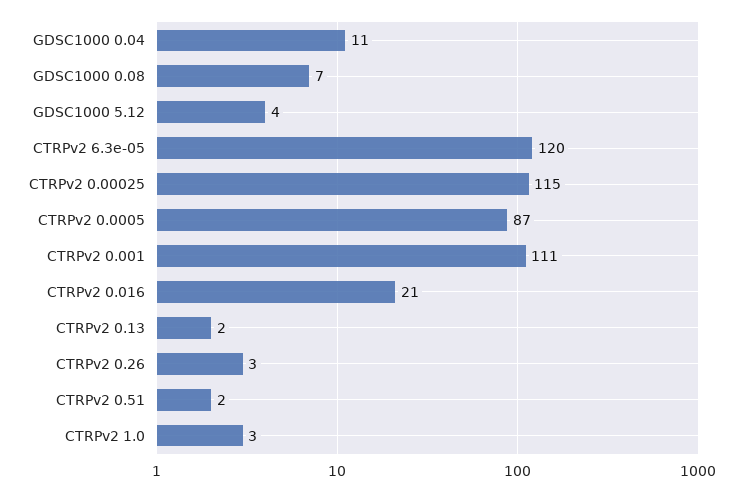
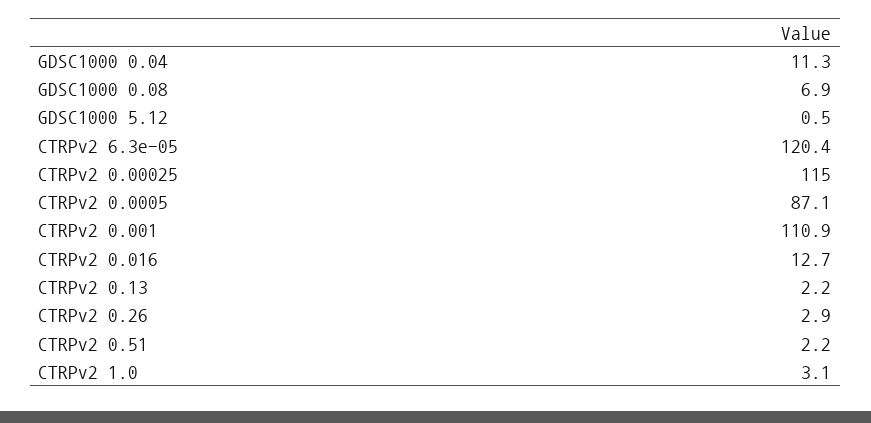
  {
    "GDSC1000 0.04": 11.3,
    "GDSC1000 0.08": 6.9,
-   "GDSC1000 5.12": 4,
+   "GDSC1000 5.12": 0.5,
    "CTRPv2 6.3e-05": 120.4,
    "CTRPv2 0.00025": 115,
    "CTRPv2 0.0005": 87.1,
    "CTRPv2 0.001": 110.9,
-   "CTRPv2 0.016": 21,
+   "CTRPv2 0.016": 12.7,
    "CTRPv2 0.13": 2.2,
    "CTRPv2 0.26": 2.9,
    "CTRPv2 0.51": 2.2,
    "CTRPv2 1.0": 3.1
  }

